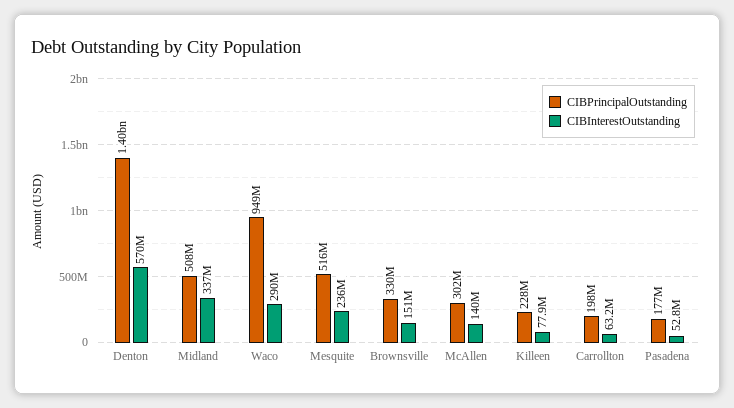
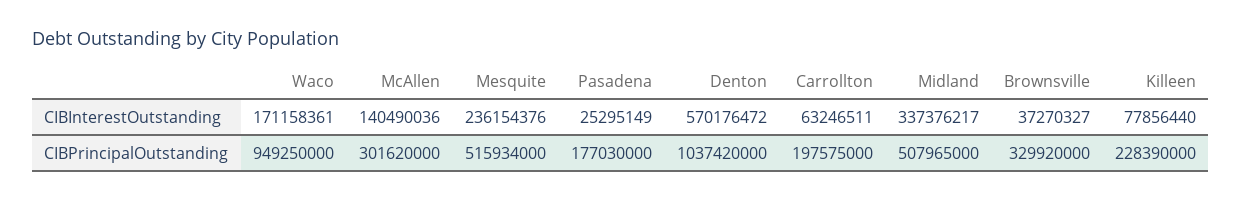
  {
    "CIBPrincipalOutstanding": {
-     "Denton": 1400000000,
+     "Denton": 1037420000,
      "Midland": 507965000,
      "Waco": 949250000,
      "Mesquite": 515934000,
      "Brownsville": 329920000,
      "McAllen": 301620000,
      "Killeen": 228390000,
      "Carrollton": 197575000,
      "Pasadena": 177030000
    },
    "CIBInterestOutstanding": {
      "Denton": 570176472,
      "Midland": 337376217,
-     "Waco": 290000000,
+     "Waco": 171158361,
      "Mesquite": 236154376,
-     "Brownsville": 151000000,
+     "Brownsville": 37270327,
      "McAllen": 140490036,
      "Killeen": 77856440,
      "Carrollton": 63246511,
-     "Pasadena": 52800000
+     "Pasadena": 25295149
    }
  }

